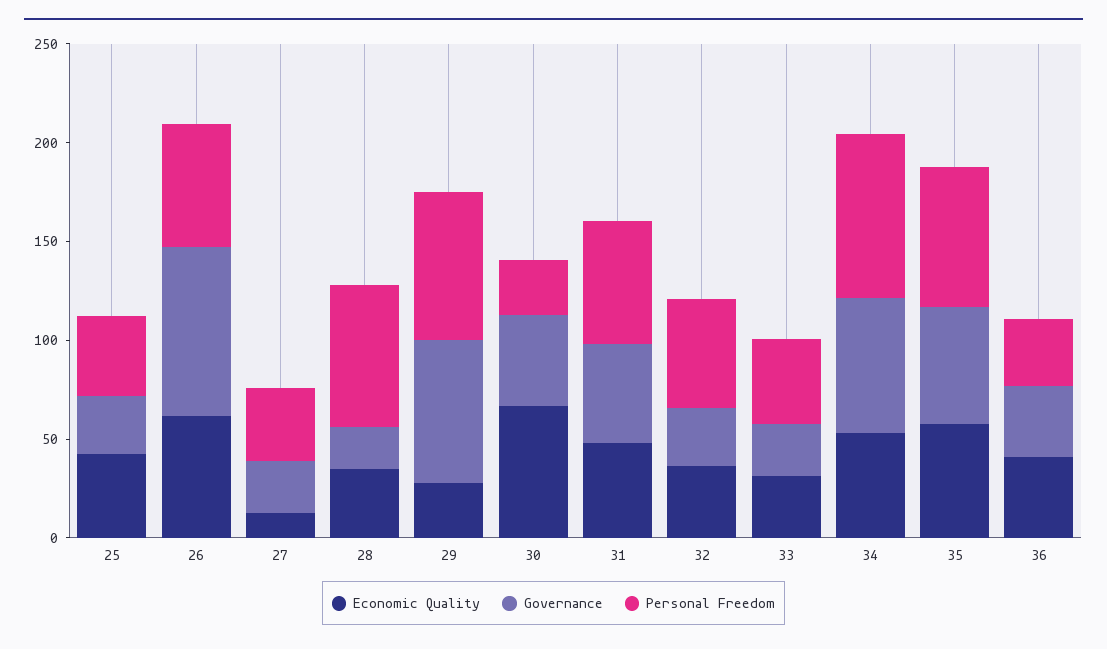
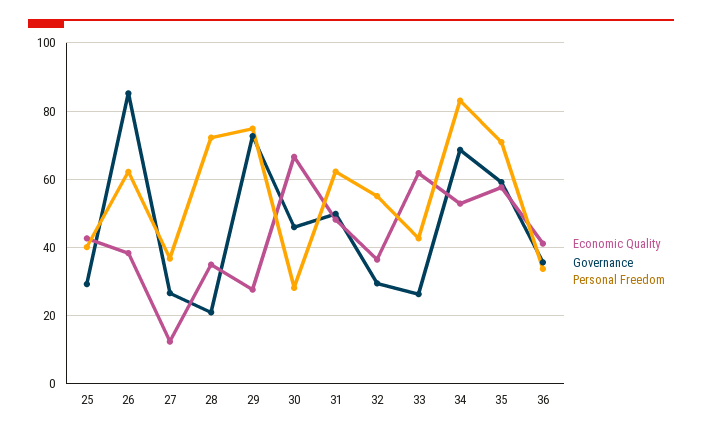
  {
    "Economic Quality": {
      "25": 42,
-     "26": 60,
+     "26": 38,
      "27": 12,
      "28": 34,
      "29": 28,
      "30": 66,
      "31": 48,
      "32": 36,
-     "33": 30,
+     "33": 62,
      "34": 52,
      "35": 58,
      "36": 42
    },
    "Governance": {
      "25": 30,
      "26": 86,
      "27": 26,
      "28": 20,
      "29": 72,
      "30": 46,
      "31": 50,
      "32": 30,
      "33": 26,
      "34": 68,
      "35": 60,
      "36": 36
    },
    "Personal Freedom": {
      "25": 40,
      "26": 62,
      "27": 36,
      "28": 72,
      "29": 74,
      "30": 28,
      "31": 62,
      "32": 56,
      "33": 42,
      "34": 84,
      "35": 70,
      "36": 34
    }
  }

